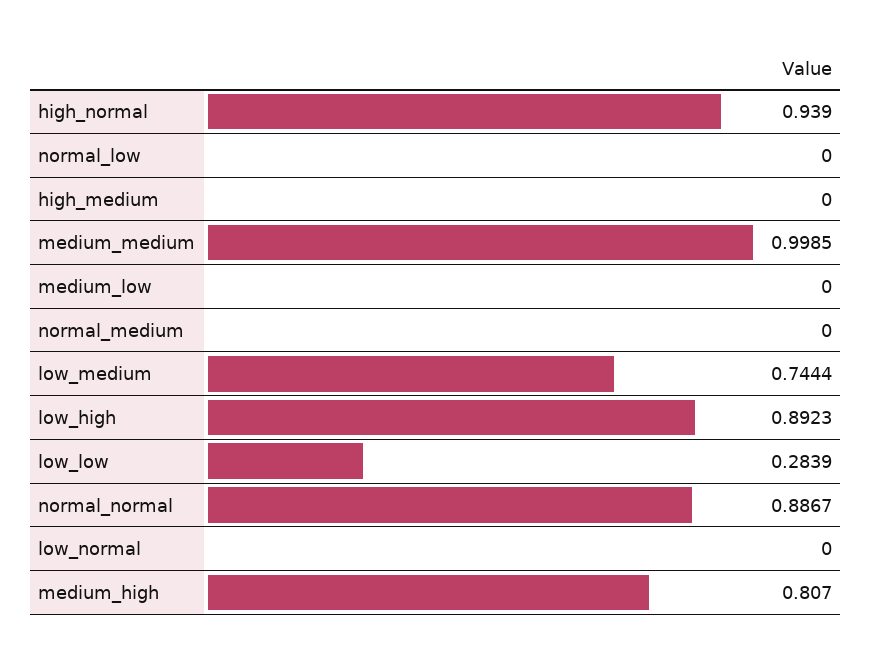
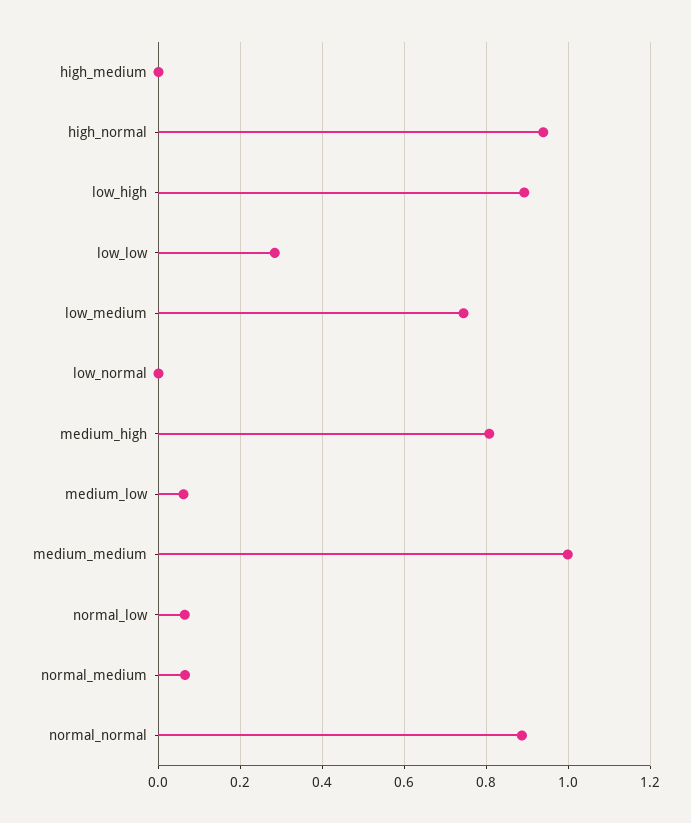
  {
    "high_normal": 0.939,
-   "normal_low": 0,
+   "normal_low": 0.06,
    "high_medium": 0,
    "medium_medium": 0.9985,
-   "medium_low": 0,
+   "medium_low": 0.06,
-   "normal_medium": 0,
+   "normal_medium": 0.06,
    "low_medium": 0.7444,
    "low_high": 0.8923,
    "low_low": 0.2839,
    "normal_normal": 0.8867,
    "low_normal": 0,
    "medium_high": 0.807
  }

